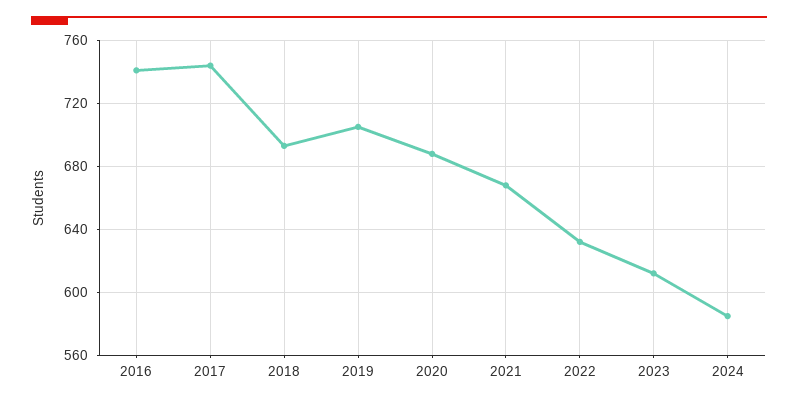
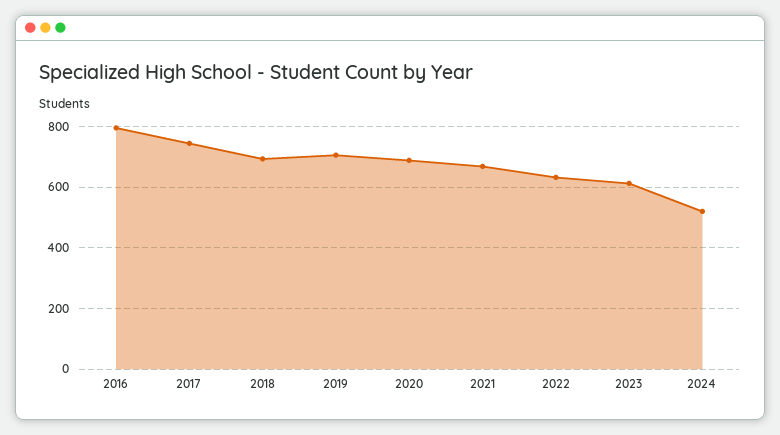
  {
-   "2016": 740,
+   "2016": 800,
    "2017": 745,
    "2018": 695,
    "2019": 705,
    "2020": 690,
    "2021": 670,
    "2022": 630,
    "2023": 610,
-   "2024": 585
+   "2024": 520
  }

